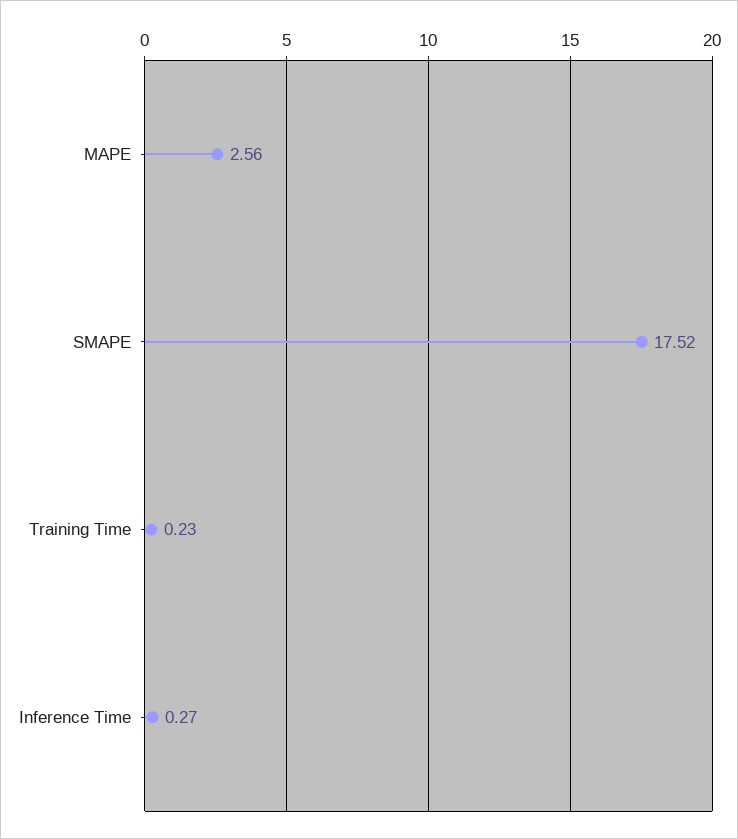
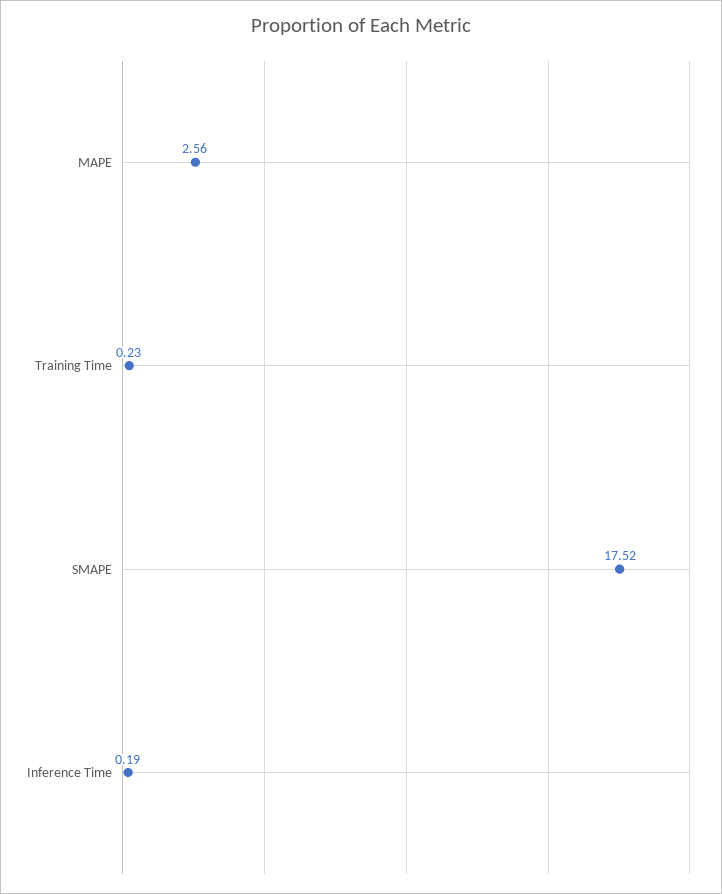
  {
    "MAPE": 2.56,
    "SMAPE": 17.52,
    "Training Time": 0.23,
-   "Inference Time": 0.27
+   "Inference Time": 0.19
  }

